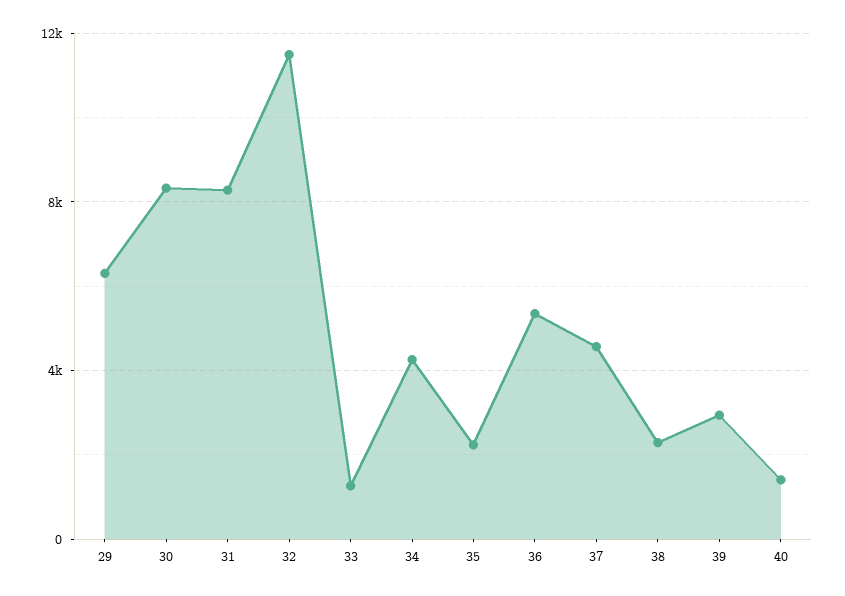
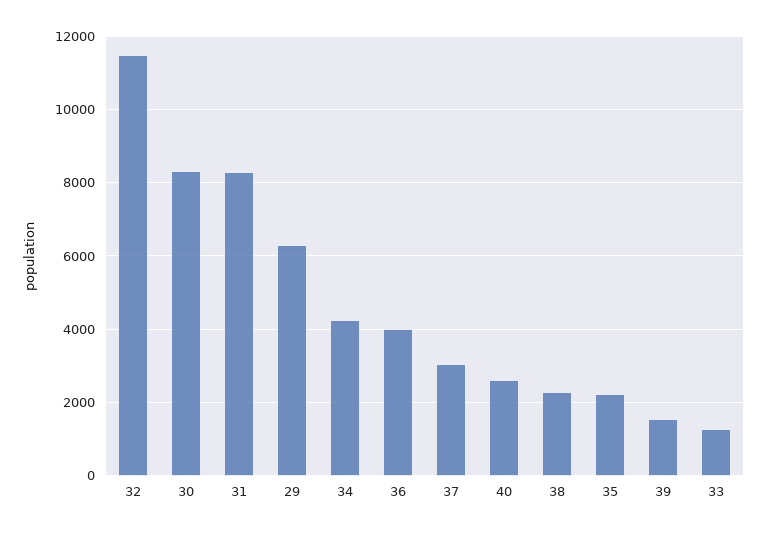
  {
    "29": 6400,
    "30": 8400,
    "31": 8200,
    "32": 11400,
    "33": 1200,
    "34": 4200,
    "35": 2200,
-   "36": 5500,
+   "36": 4000,
-   "37": 4500,
+   "37": 3000,
    "38": 2200,
-   "39": 3000,
+   "39": 1600,
-   "40": 1500
+   "40": 2600
  }

